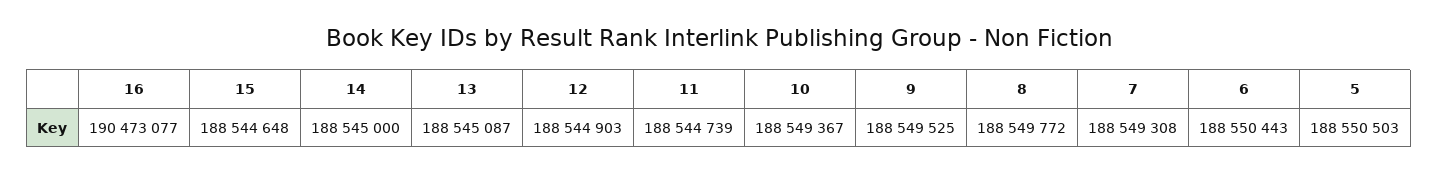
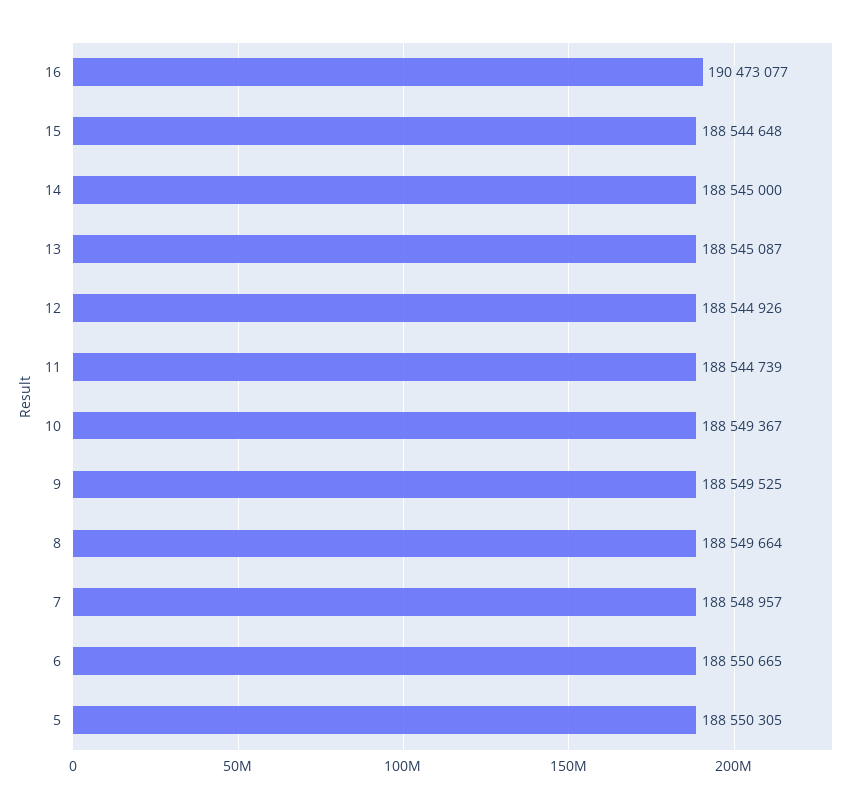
  {
    "16": 190473077,
    "15": 188544648,
    "14": 188545000,
    "13": 188545087,
-   "12": 188544903,
+   "12": 188544926,
    "11": 188544739,
    "10": 188549367,
    "9": 188549525,
-   "8": 188549772,
+   "8": 188549664,
-   "7": 188549308,
+   "7": 188548957,
-   "6": 188550443,
+   "6": 188550665,
-   "5": 188550503
+   "5": 188550305
  }

